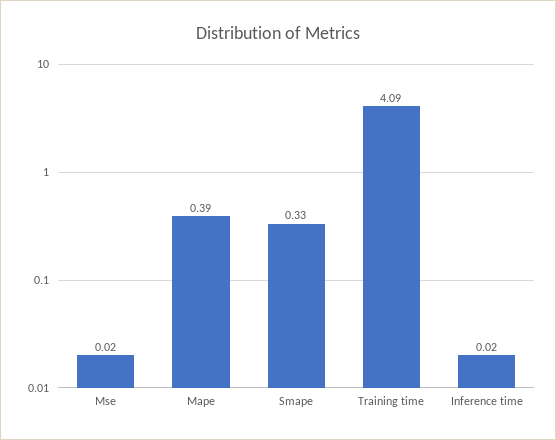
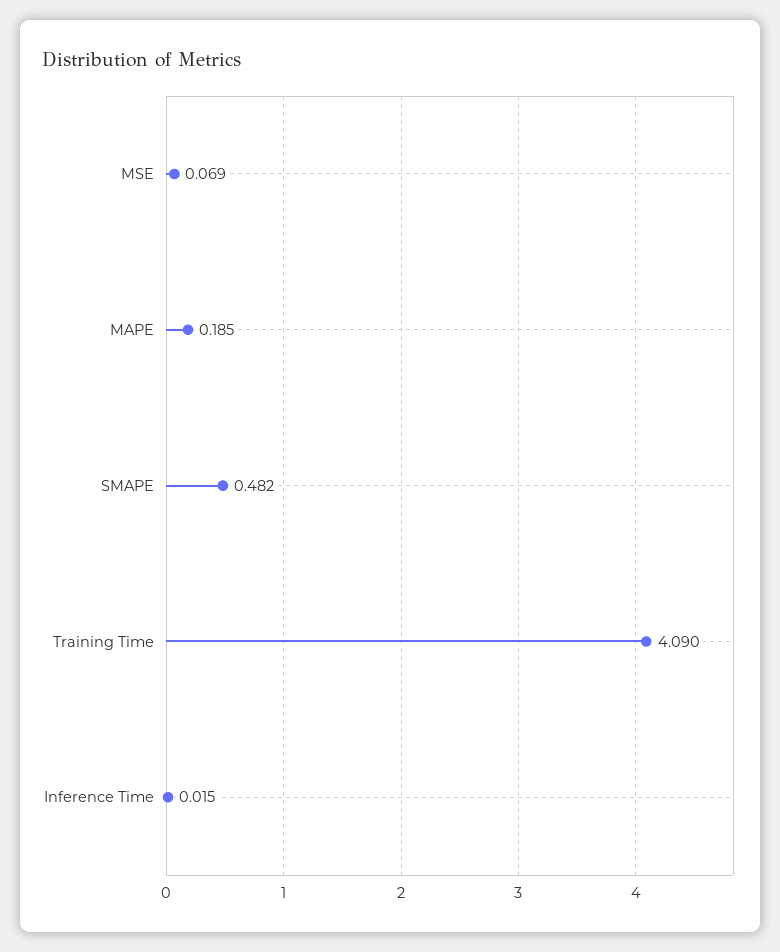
  {
-   "Mse": 0.02,
+   "Mse": 0.069,
-   "Mape": 0.39,
+   "Mape": 0.185,
-   "Smape": 0.33,
+   "Smape": 0.482,
    "Training time": 4.09,
    "Inference time": 0.015
  }

